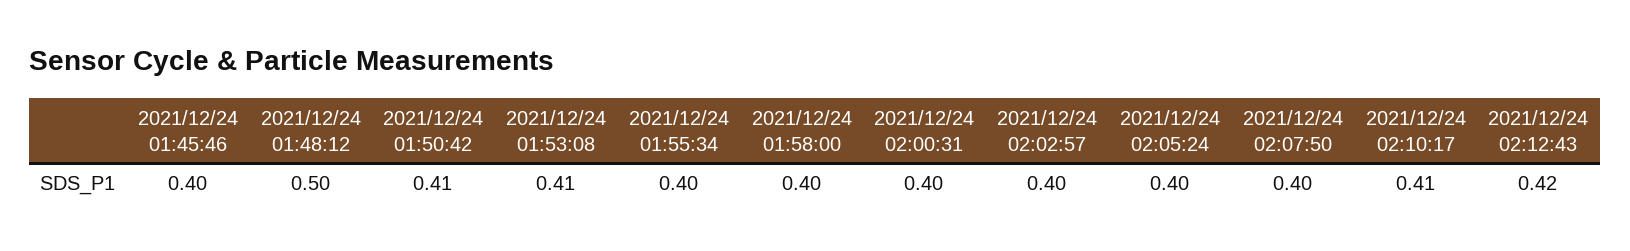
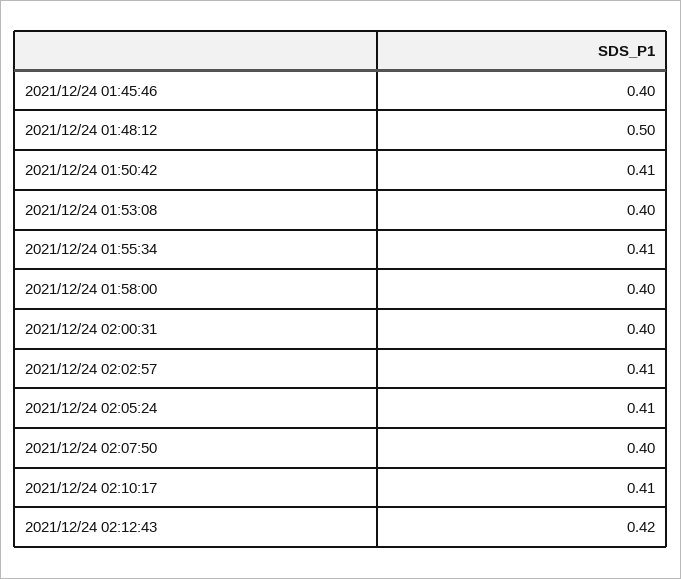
  {
    "2021/12/24 01:45:46": 0.4,
    "2021/12/24 01:48:12": 0.5,
    "2021/12/24 01:50:42": 0.41,
-   "2021/12/24 01:53:08": 0.41,
+   "2021/12/24 01:53:08": 0.4,
-   "2021/12/24 01:55:34": 0.4,
+   "2021/12/24 01:55:34": 0.41,
    "2021/12/24 01:58:00": 0.4,
    "2021/12/24 02:00:31": 0.4,
-   "2021/12/24 02:02:57": 0.4,
+   "2021/12/24 02:02:57": 0.41,
-   "2021/12/24 02:05:24": 0.4,
+   "2021/12/24 02:05:24": 0.41,
    "2021/12/24 02:07:50": 0.4,
    "2021/12/24 02:10:17": 0.41,
    "2021/12/24 02:12:43": 0.42
  }

